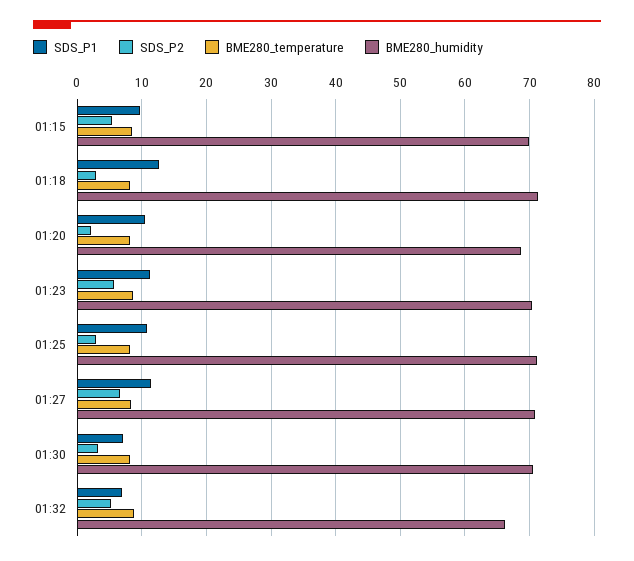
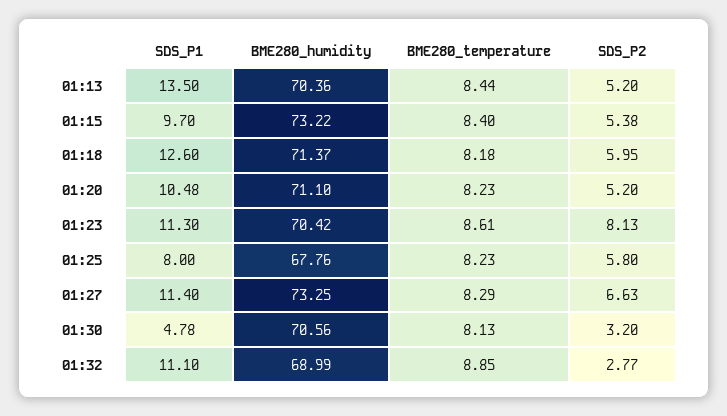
  {
    "SDS_P1": {
      "01:15": 9.7,
      "01:18": 12.6,
      "01:20": 10.48,
      "01:23": 11.3,
-     "01:25": 11,
+     "01:25": 8,
      "01:27": 11.4,
-     "01:30": 7,
+     "01:30": 4.78,
-     "01:32": 7
+     "01:32": 11.1,
+     "01:13": 13.5
    },
    "SDS_P2": {
      "01:15": 5.38,
-     "01:18": 3,
+     "01:18": 5.95,
-     "01:20": 2,
+     "01:20": 5.2,
-     "01:23": 6,
+     "01:23": 8.13,
-     "01:25": 3,
+     "01:25": 5.8,
      "01:27": 6.63,
      "01:30": 3.2,
-     "01:32": 5
+     "01:32": 2.77,
+     "01:13": 5.2
    },
    "BME280_temperature": {
      "01:15": 8.4,
      "01:18": 8.18,
      "01:20": 8.23,
      "01:23": 8.61,
      "01:25": 8.23,
      "01:27": 8.29,
      "01:30": 8.13,
-     "01:32": 8.85
+     "01:32": 8.85,
+     "01:13": 8.44
    },
    "BME280_humidity": {
-     "01:15": 70,
+     "01:15": 73.22,
      "01:18": 71.37,
-     "01:20": 69,
+     "01:20": 71.1,
      "01:23": 70.42,
-     "01:25": 71,
+     "01:25": 67.76,
-     "01:27": 71,
+     "01:27": 73.25,
      "01:30": 70.56,
-     "01:32": 66
+     "01:32": 68.99,
+     "01:13": 70.36
    }
  }

